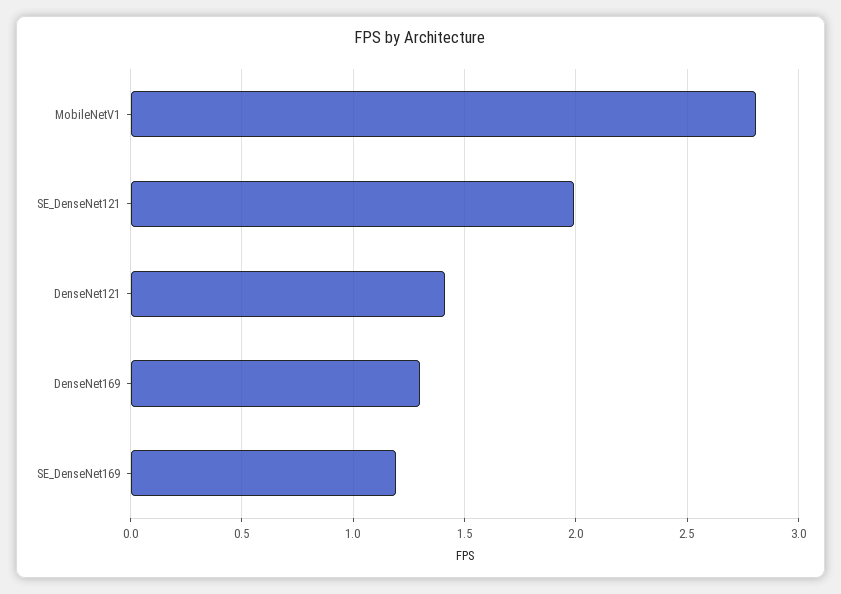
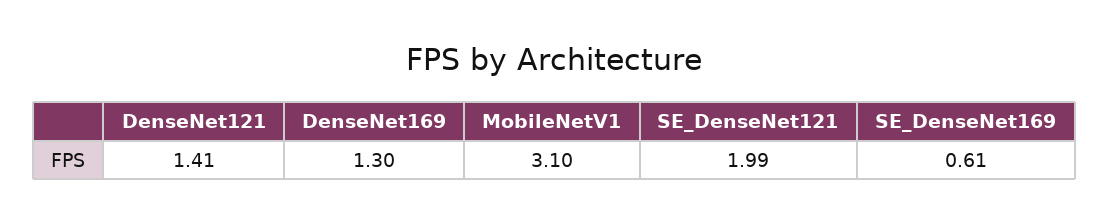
  {
-   "MobileNetV1": 2.8,
+   "MobileNetV1": 3.1,
    "SE_DenseNet121": 1.99,
    "DenseNet121": 1.41,
    "DenseNet169": 1.3,
-   "SE_DenseNet169": 1.2
+   "SE_DenseNet169": 0.61
  }

